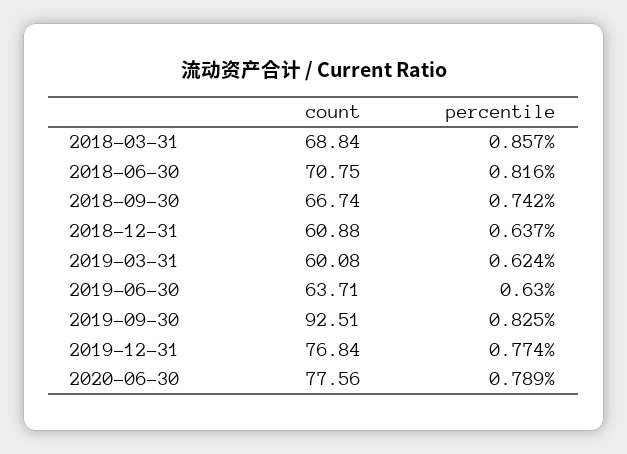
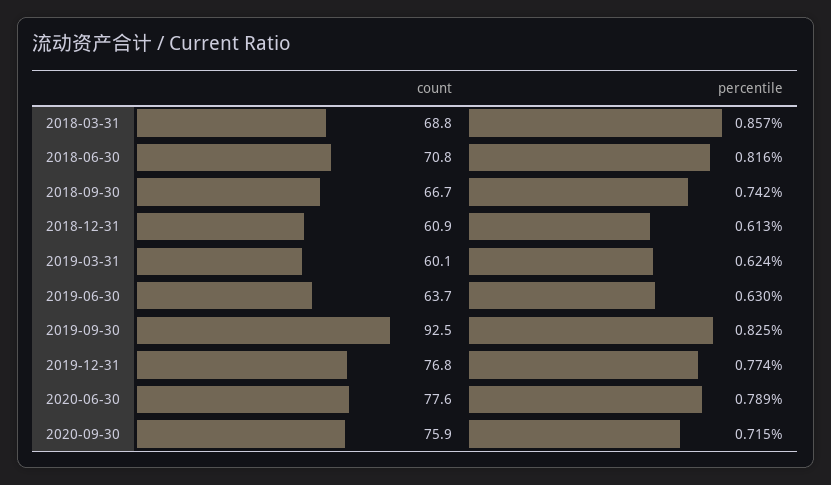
  {
    "count": {
      "2018-03-31": 68.84,
      "2018-06-30": 70.75,
      "2018-09-30": 66.74,
      "2018-12-31": 60.88,
      "2019-03-31": 60.08,
      "2019-06-30": 63.71,
      "2019-09-30": 92.51,
      "2019-12-31": 76.84,
-     "2020-06-30": 77.56
+     "2020-06-30": 77.56,
+     "2020-09-30": 75.9
    },
    "percentile": {
      "2018-03-31": 0.857,
      "2018-06-30": 0.816,
      "2018-09-30": 0.742,
-     "2018-12-31": 0.637,
+     "2018-12-31": 0.613,
      "2019-03-31": 0.624,
      "2019-06-30": 0.63,
      "2019-09-30": 0.825,
      "2019-12-31": 0.774,
-     "2020-06-30": 0.789
+     "2020-06-30": 0.789,
+     "2020-09-30": 0.715
    }
  }

